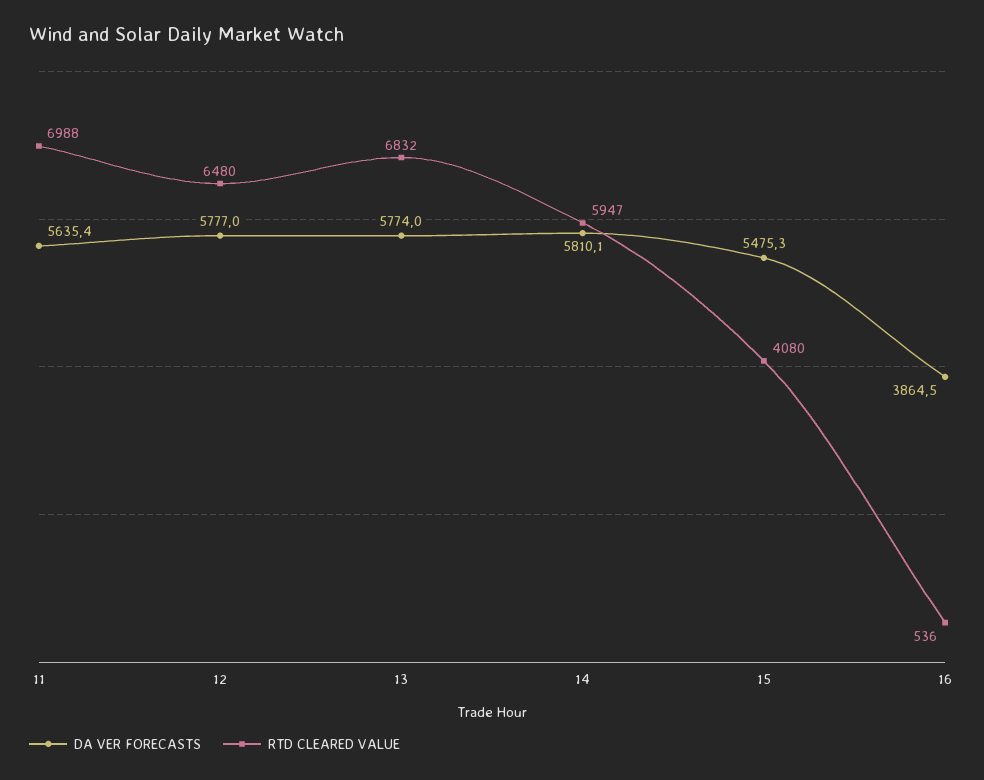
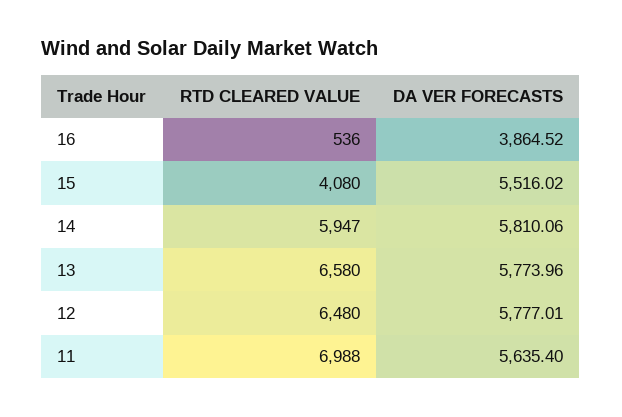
  {
    "DA VER FORECASTS": {
      "11": 5635.4,
      "12": 5777.01,
      "13": 5773.96,
      "14": 5810.06,
-     "15": 5475.3,
+     "15": 5516.02,
      "16": 3864.52
    },
    "RTD CLEARED VALUE": {
      "11": 6988,
      "12": 6480,
-     "13": 6832,
+     "13": 6580,
      "14": 5947,
      "15": 4080,
      "16": 536
    }
  }

